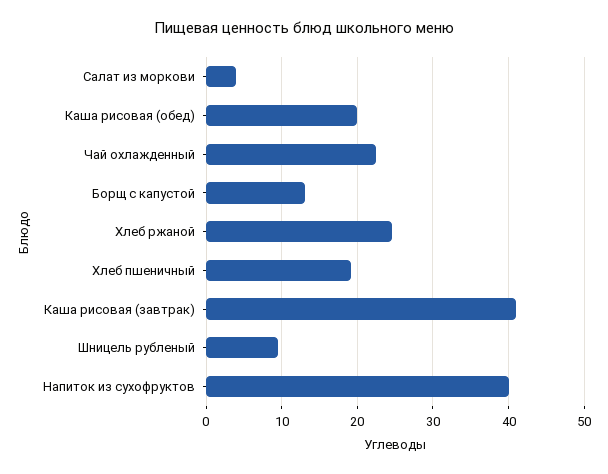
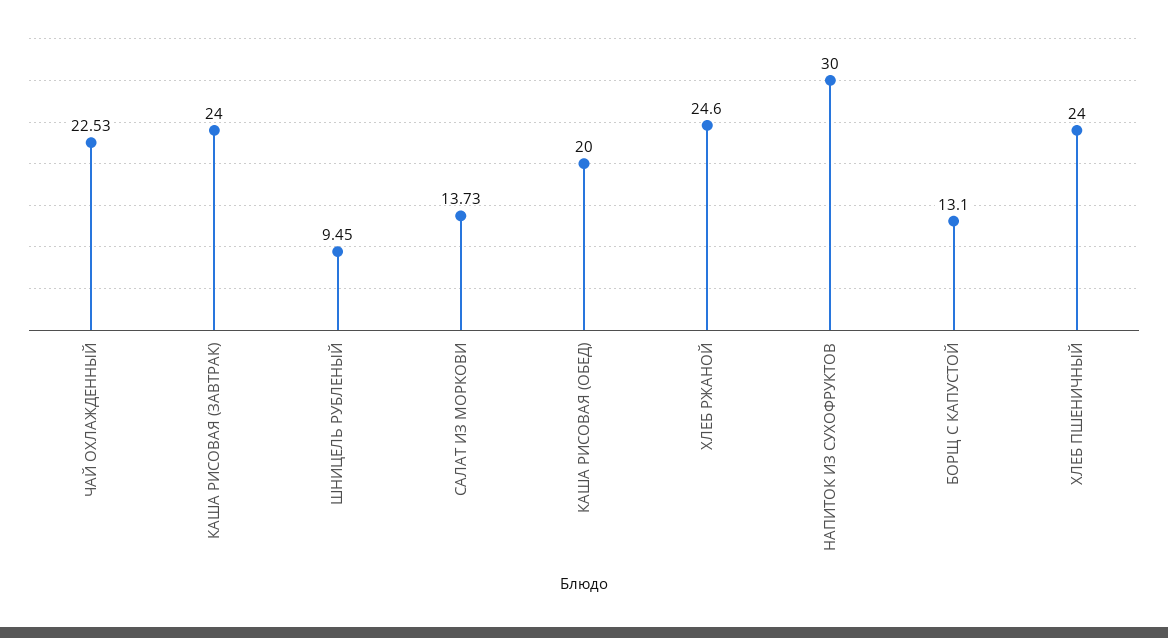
  {
-   "Салат из моркови": 4,
+   "Салат из моркови": 13.73,
    "Каша рисовая (обед)": 20,
    "Чай охлажденный": 22.53,
    "Борщ с капустой": 13.1,
    "Хлеб ржаной": 24.6,
-   "Хлеб пшеничный": 19,
+   "Хлеб пшеничный": 24,
-   "Каша рисовая (завтрак)": 41,
+   "Каша рисовая (завтрак)": 24,
    "Шницель рубленый": 9.45,
-   "Напиток из сухофруктов": 40
+   "Напиток из сухофруктов": 30
  }

